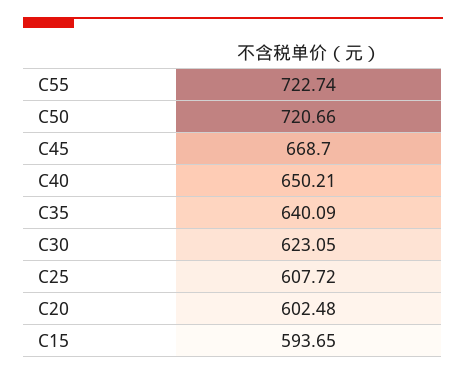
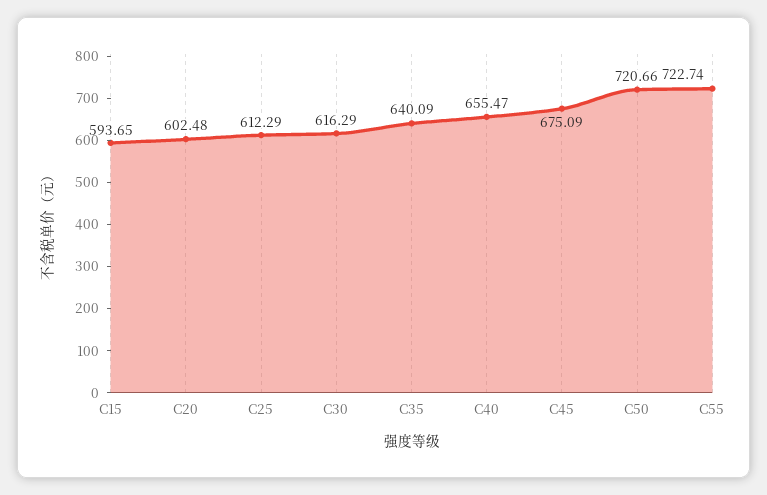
  {
    "C55": 722.74,
    "C50": 720.66,
-   "C45": 668.7,
+   "C45": 675.09,
-   "C40": 650.21,
+   "C40": 655.47,
    "C35": 640.09,
-   "C30": 623.05,
+   "C30": 616.29,
-   "C25": 607.72,
+   "C25": 612.29,
    "C20": 602.48,
    "C15": 593.65
  }

